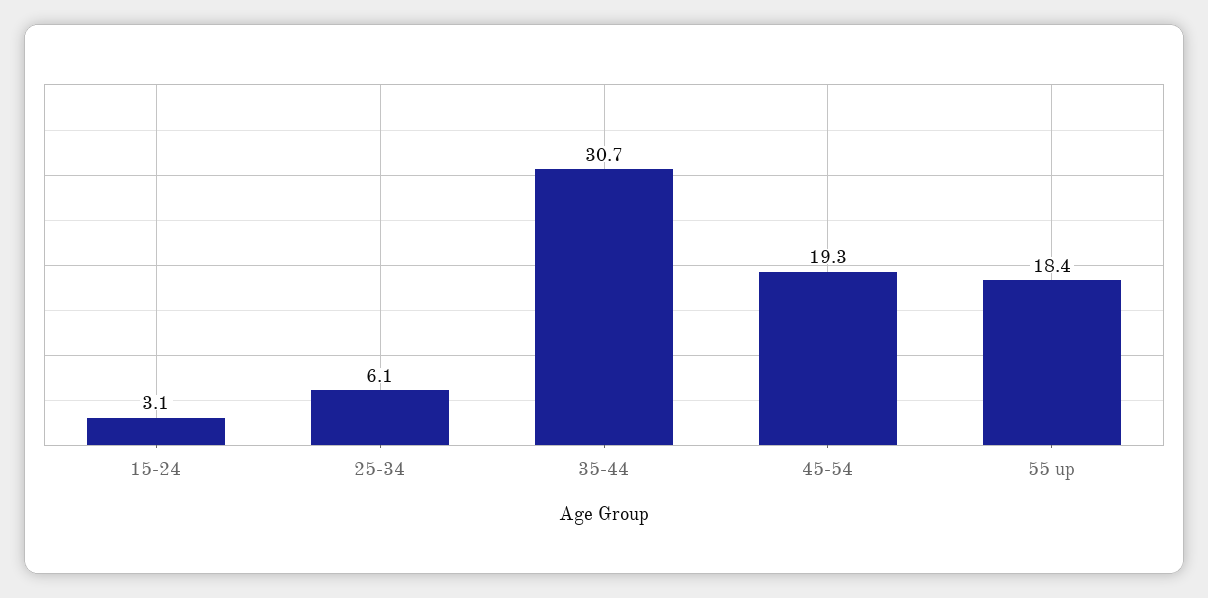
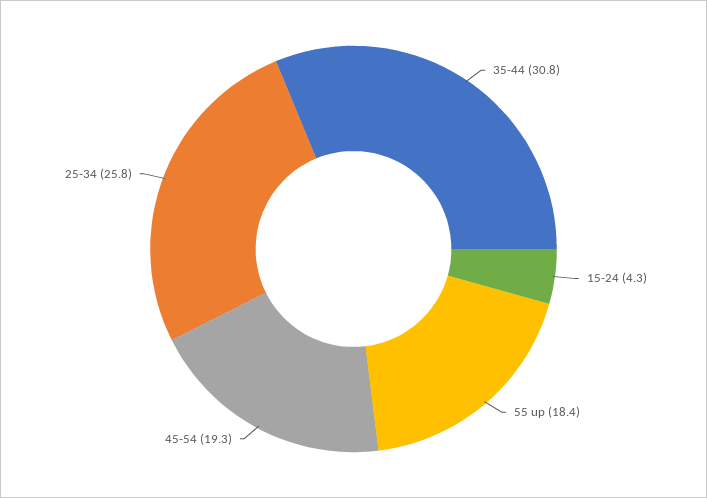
  {
-   "15-24": 3.1,
+   "15-24": 4.3,
-   "25-34": 6.1,
+   "25-34": 25.8,
-   "35-44": 30.7,
+   "35-44": 30.8,
    "45-54": 19.3,
    "55 up": 18.4
  }

